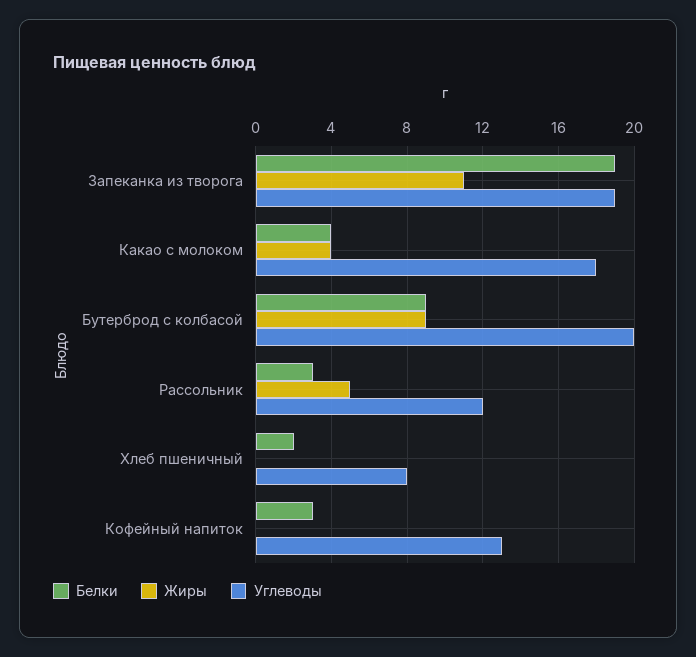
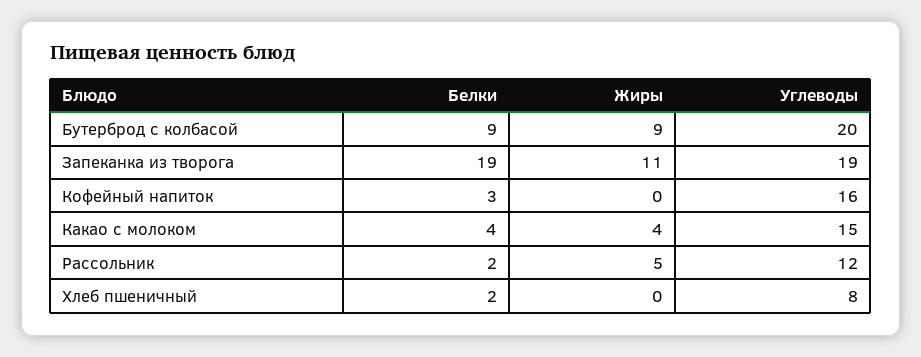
  {
    "Белки": {
      "Запеканка из творога": 19,
      "Какао с молоком": 4,
      "Бутерброд с колбасой": 9,
-     "Рассольник": 3,
+     "Рассольник": 2,
      "Хлеб пшеничный": 2,
      "Кофейный напиток": 3
    },
    "Жиры": {
      "Запеканка из творога": 11,
      "Какао с молоком": 4,
      "Бутерброд с колбасой": 9,
      "Рассольник": 5,
      "Хлеб пшеничный": 0,
      "Кофейный напиток": 0
    },
    "Углеводы": {
      "Запеканка из творога": 19,
-     "Какао с молоком": 18,
+     "Какао с молоком": 15,
      "Бутерброд с колбасой": 20,
      "Рассольник": 12,
      "Хлеб пшеничный": 8,
-     "Кофейный напиток": 13
+     "Кофейный напиток": 16
    }
  }

